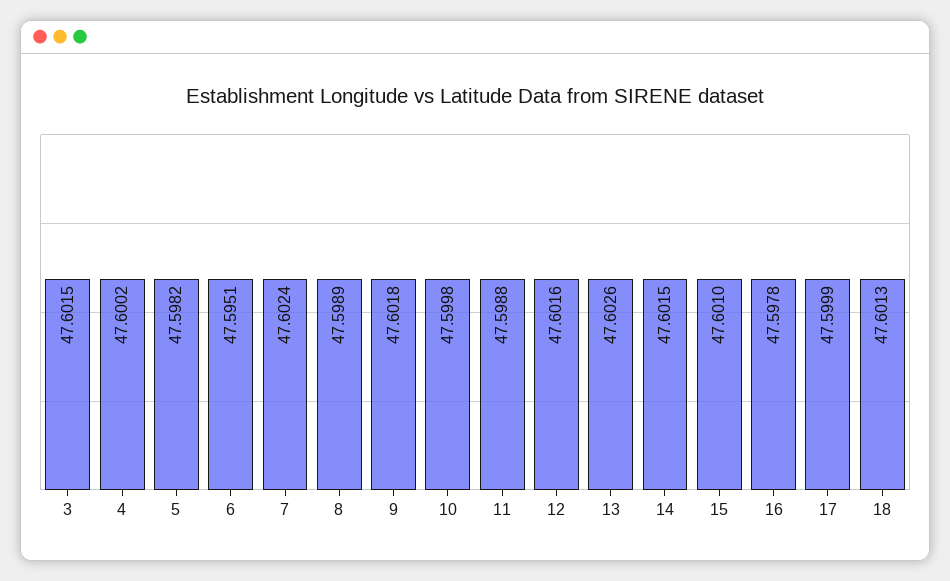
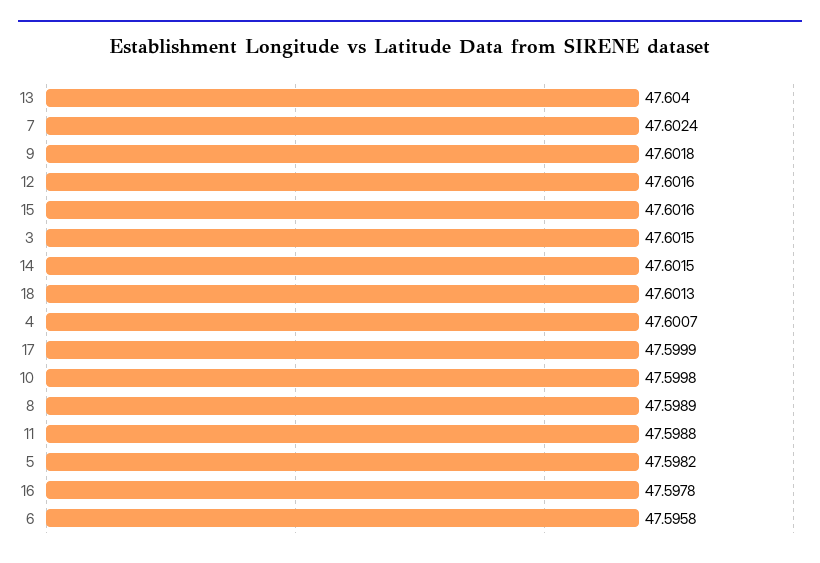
  {
    "3": 47.6015,
-   "4": 47.6002,
+   "4": 47.6007,
    "5": 47.5982,
-   "6": 47.5951,
+   "6": 47.5958,
    "7": 47.6024,
    "8": 47.5989,
    "9": 47.6018,
    "10": 47.5998,
    "11": 47.5988,
    "12": 47.6016,
-   "13": 47.6026,
+   "13": 47.604,
    "14": 47.6015,
-   "15": 47.601,
+   "15": 47.6016,
    "16": 47.5978,
    "17": 47.5999,
    "18": 47.6013
  }

